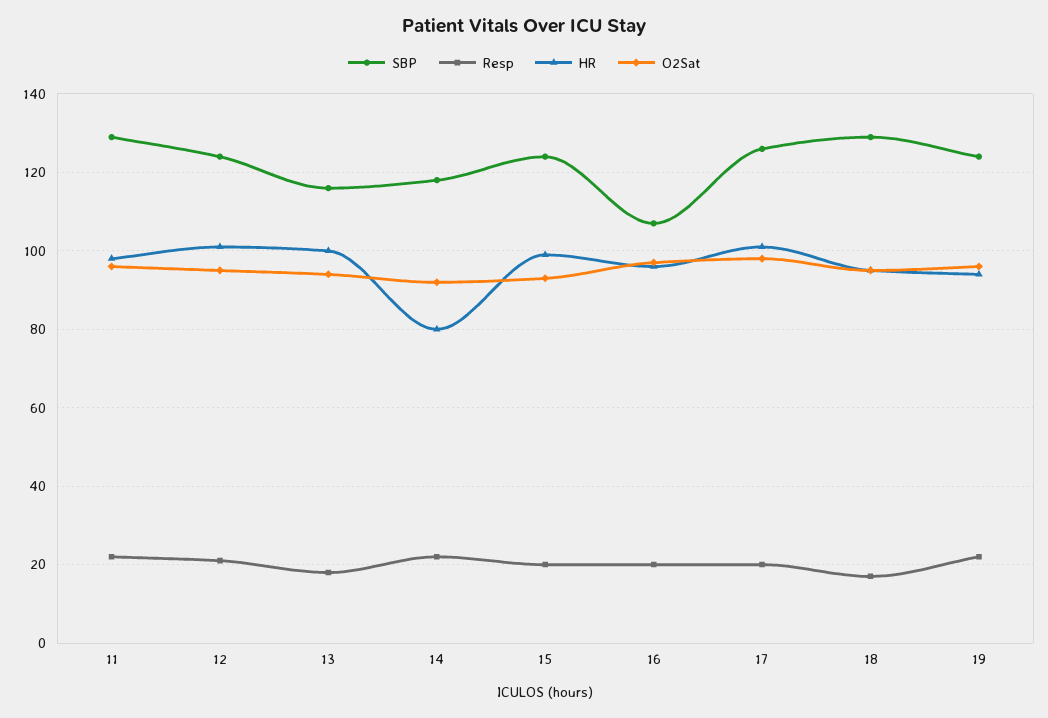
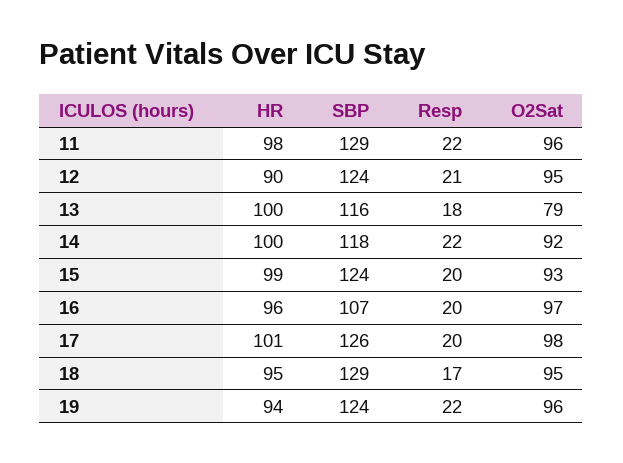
  {
    "SBP": {
      "11": 129,
      "12": 124,
      "13": 116,
      "14": 118,
      "15": 124,
      "16": 107,
      "17": 126,
      "18": 129,
      "19": 124
    },
    "Resp": {
      "11": 22,
      "12": 21,
      "13": 18,
      "14": 22,
      "15": 20,
      "16": 20,
      "17": 20,
      "18": 17,
      "19": 22
    },
    "HR": {
      "11": 98,
-     "12": 100,
+     "12": 90,
      "13": 100,
-     "14": 80,
+     "14": 100,
      "15": 99,
      "16": 96,
      "17": 101,
      "18": 95,
      "19": 94
    },
    "O2Sat": {
      "11": 96,
      "12": 95,
-     "13": 95,
+     "13": 79,
      "14": 92,
      "15": 93,
      "16": 97,
      "17": 98,
      "18": 95,
      "19": 96
    }
  }

